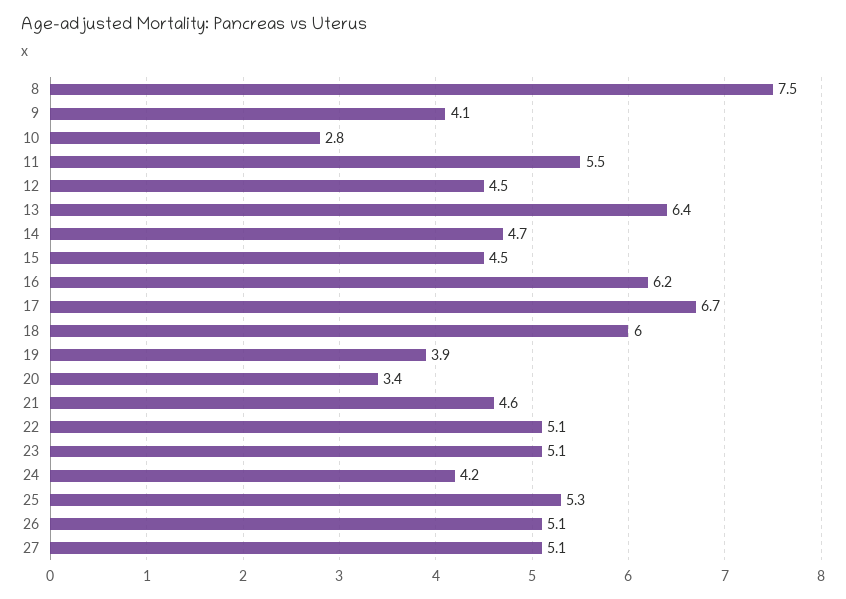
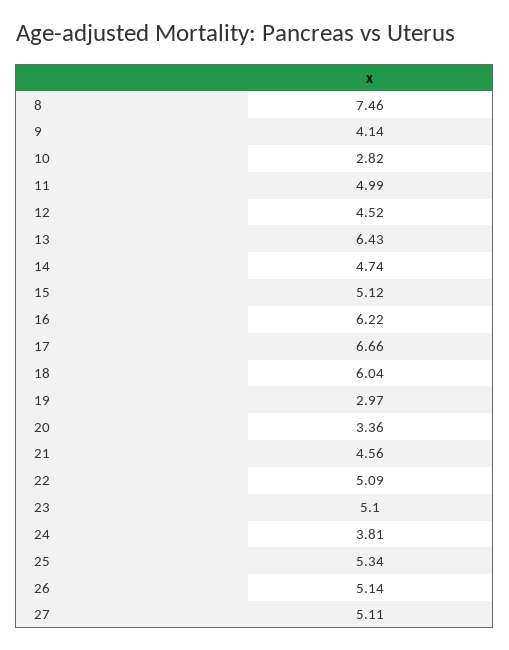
  {
    "8": 7.46,
    "9": 4.14,
    "10": 2.82,
-   "11": 5.5,
+   "11": 4.99,
    "12": 4.52,
    "13": 6.43,
    "14": 4.74,
-   "15": 4.5,
+   "15": 5.12,
    "16": 6.22,
    "17": 6.66,
    "18": 6.04,
-   "19": 3.9,
+   "19": 2.97,
    "20": 3.36,
    "21": 4.56,
    "22": 5.09,
    "23": 5.1,
-   "24": 4.2,
+   "24": 3.81,
    "25": 5.34,
    "26": 5.14,
    "27": 5.11
  }

